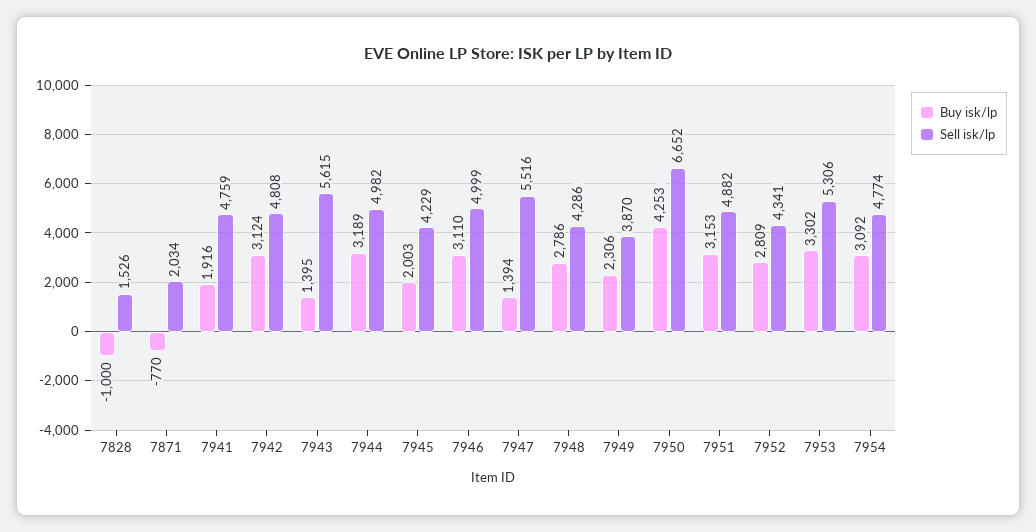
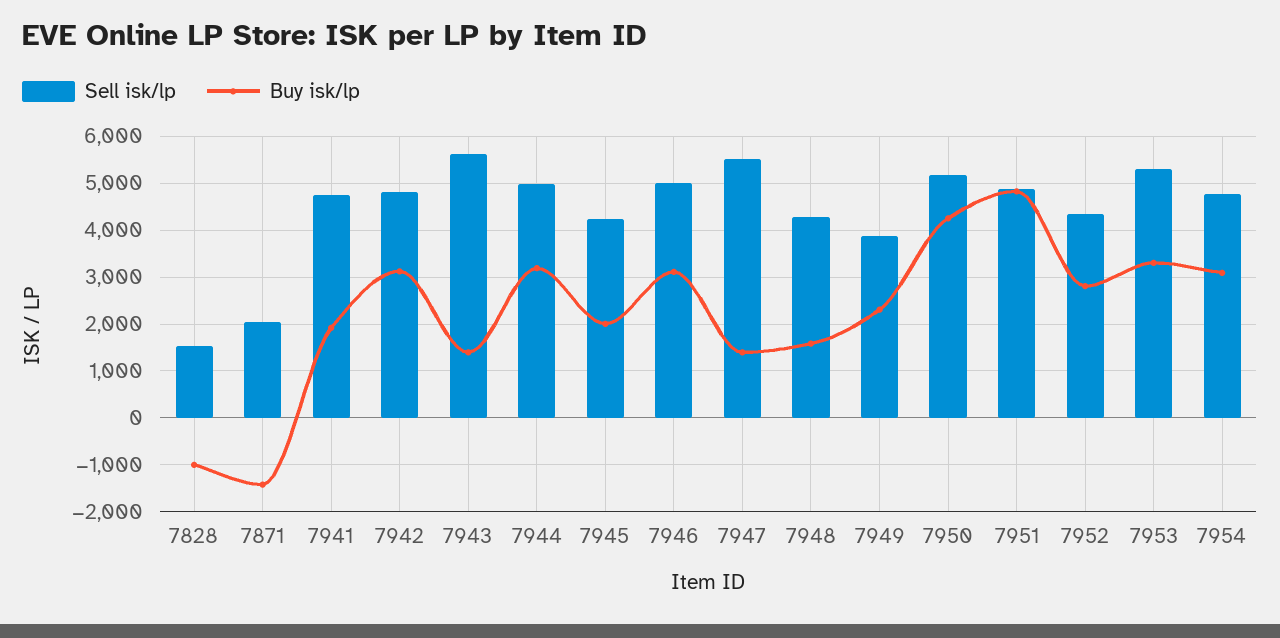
  {
    "Buy isk/lp": {
      "7828": -1000,
-     "7871": -770,
+     "7871": -1400,
      "7941": 1916,
      "7942": 3124,
      "7943": 1395,
      "7944": 3189,
      "7945": 2003,
      "7946": 3110,
      "7947": 1394,
-     "7948": 2786,
+     "7948": 1600,
      "7949": 2306,
      "7950": 4253,
-     "7951": 3153,
+     "7951": 4800,
      "7952": 2809,
      "7953": 3302,
      "7954": 3092
    },
    "Sell isk/lp": {
      "7828": 1526,
      "7871": 2034,
      "7941": 4759,
      "7942": 4808,
      "7943": 5615,
      "7944": 4982,
      "7945": 4229,
      "7946": 4999,
      "7947": 5516,
      "7948": 4286,
      "7949": 3870,
-     "7950": 6652,
+     "7950": 5200,
      "7951": 4882,
      "7952": 4341,
      "7953": 5306,
      "7954": 4774
    }
  }

